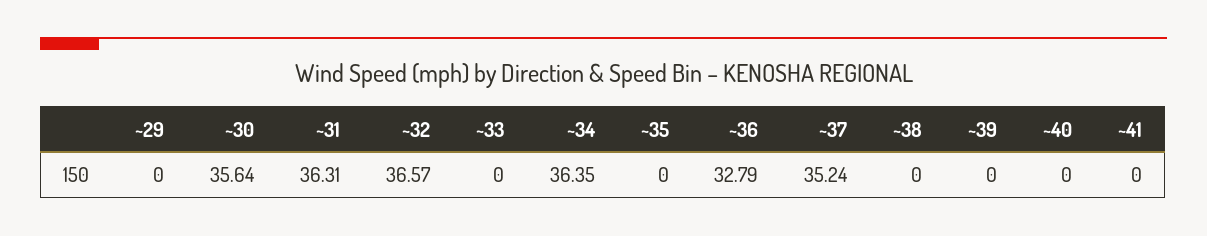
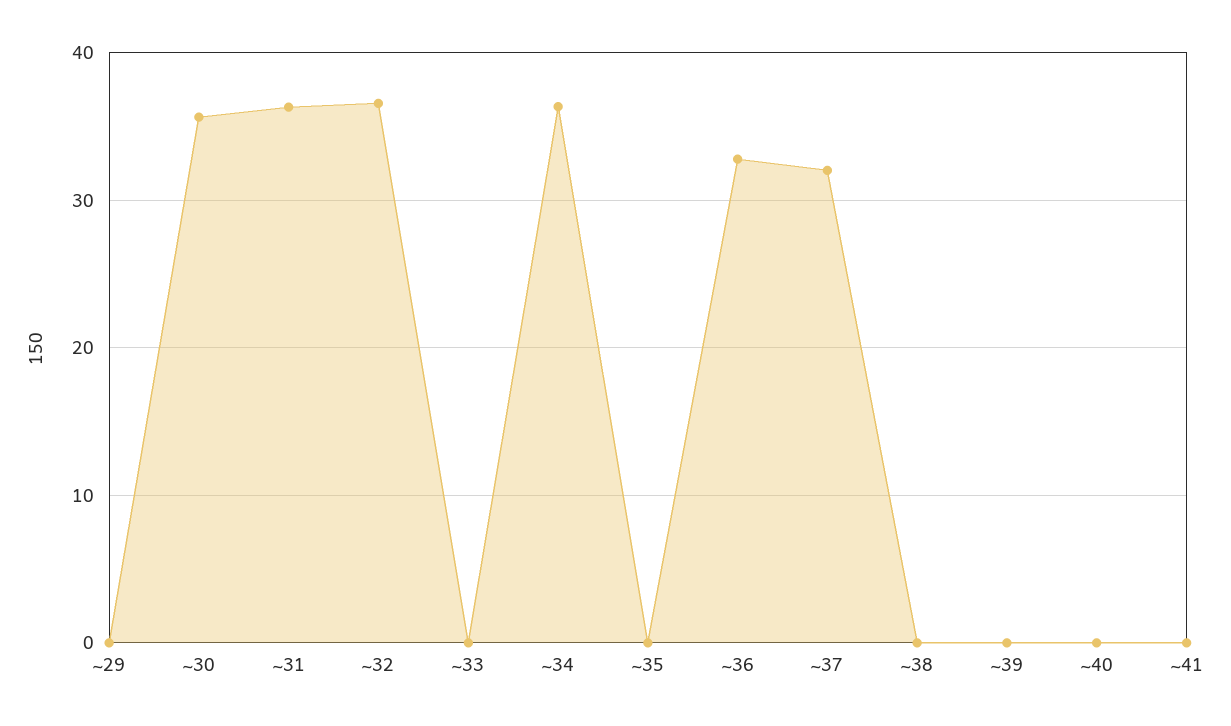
  {
    "~29": 0,
    "~30": 35.64,
    "~31": 36.31,
    "~32": 36.57,
    "~33": 0,
    "~34": 36.35,
    "~35": 0,
    "~36": 32.79,
-   "~37": 35.24,
+   "~37": 32,
    "~38": 0,
    "~39": 0,
    "~40": 0,
    "~41": 0
  }

